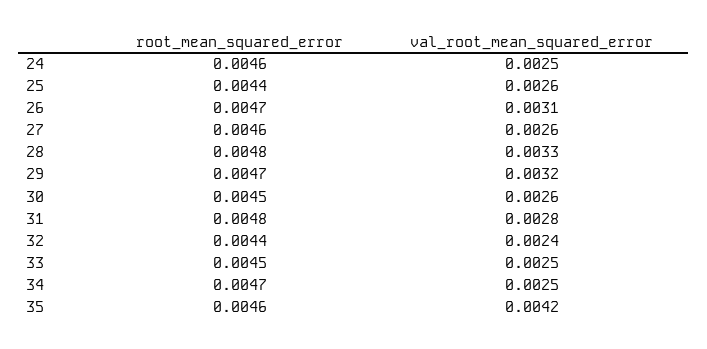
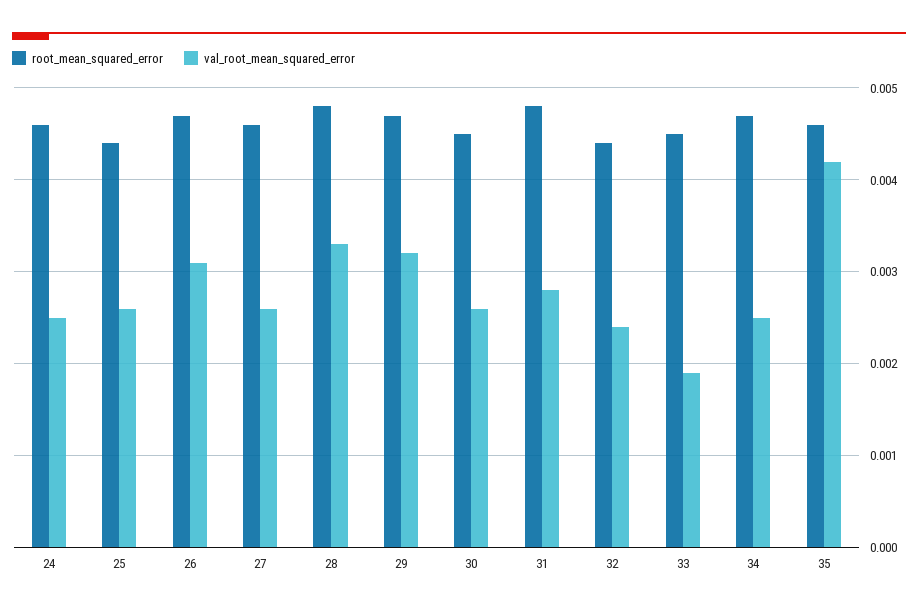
  {
    "root_mean_squared_error": {
      "24": 0.0046,
      "25": 0.0044,
      "26": 0.0047,
      "27": 0.0046,
      "28": 0.0048,
      "29": 0.0047,
      "30": 0.0045,
      "31": 0.0048,
      "32": 0.0044,
      "33": 0.0045,
      "34": 0.0047,
      "35": 0.0046
    },
    "val_root_mean_squared_error": {
      "24": 0.0025,
      "25": 0.0026,
      "26": 0.0031,
      "27": 0.0026,
      "28": 0.0033,
      "29": 0.0032,
      "30": 0.0026,
      "31": 0.0028,
      "32": 0.0024,
-     "33": 0.0025,
+     "33": 0.0019,
      "34": 0.0025,
      "35": 0.0042
    }
  }

